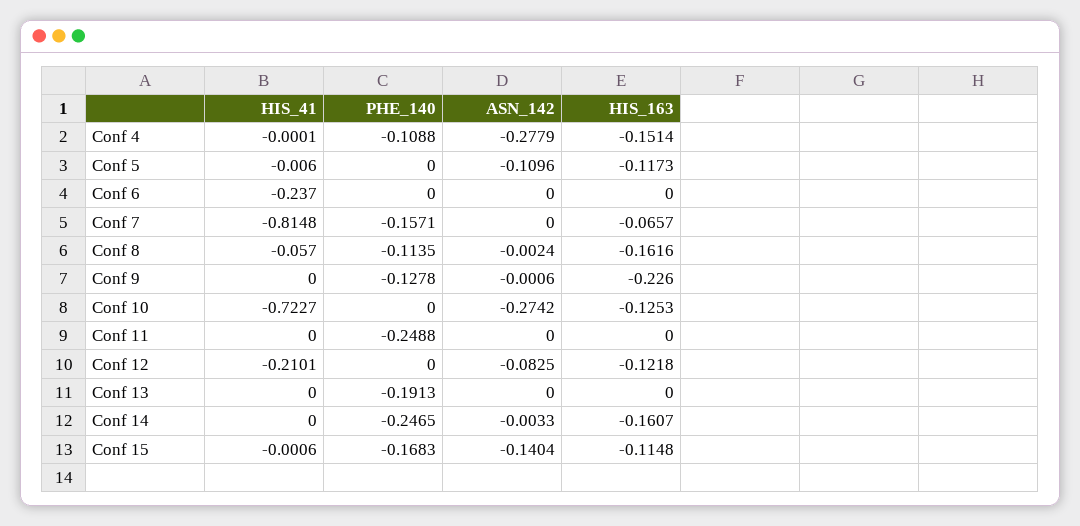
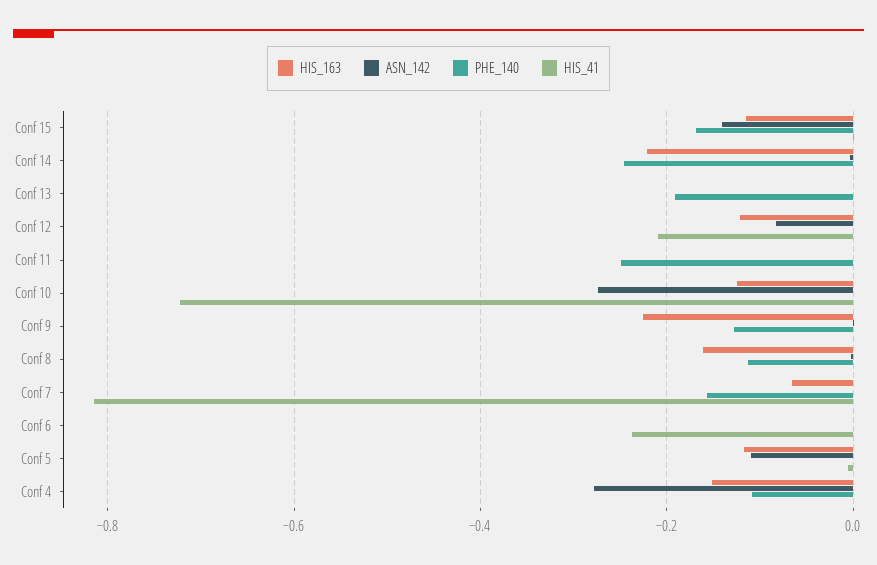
  {
    "HIS_41": {
      "Conf 4": -0.0001,
      "Conf 5": -0.006,
      "Conf 6": -0.237,
      "Conf 7": -0.8148,
-     "Conf 8": -0.057,
+     "Conf 8": 0,
      "Conf 9": 0,
      "Conf 10": -0.7227,
      "Conf 11": 0,
      "Conf 12": -0.2101,
      "Conf 13": 0,
      "Conf 14": 0,
      "Conf 15": -0.0006
    },
    "PHE_140": {
      "Conf 4": -0.1088,
      "Conf 5": 0,
      "Conf 6": 0,
      "Conf 7": -0.1571,
      "Conf 8": -0.1135,
      "Conf 9": -0.1278,
      "Conf 10": 0,
      "Conf 11": -0.2488,
      "Conf 12": 0,
      "Conf 13": -0.1913,
      "Conf 14": -0.2465,
      "Conf 15": -0.1683
    },
    "ASN_142": {
      "Conf 4": -0.2779,
      "Conf 5": -0.1096,
      "Conf 6": 0,
      "Conf 7": 0,
      "Conf 8": -0.0024,
      "Conf 9": -0.0006,
      "Conf 10": -0.2742,
      "Conf 11": 0,
      "Conf 12": -0.0825,
      "Conf 13": 0,
      "Conf 14": -0.0033,
      "Conf 15": -0.1404
    },
    "HIS_163": {
      "Conf 4": -0.1514,
      "Conf 5": -0.1173,
      "Conf 6": 0,
      "Conf 7": -0.0657,
      "Conf 8": -0.1616,
      "Conf 9": -0.226,
      "Conf 10": -0.1253,
      "Conf 11": 0,
      "Conf 12": -0.1218,
      "Conf 13": 0,
-     "Conf 14": -0.1607,
+     "Conf 14": -0.22,
      "Conf 15": -0.1148
    }
  }

